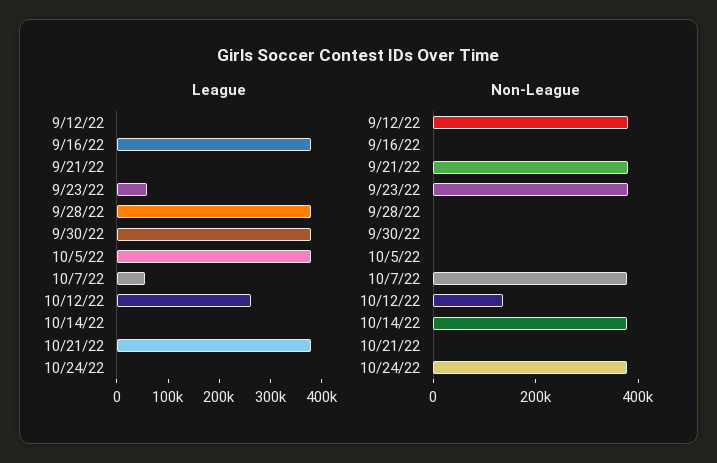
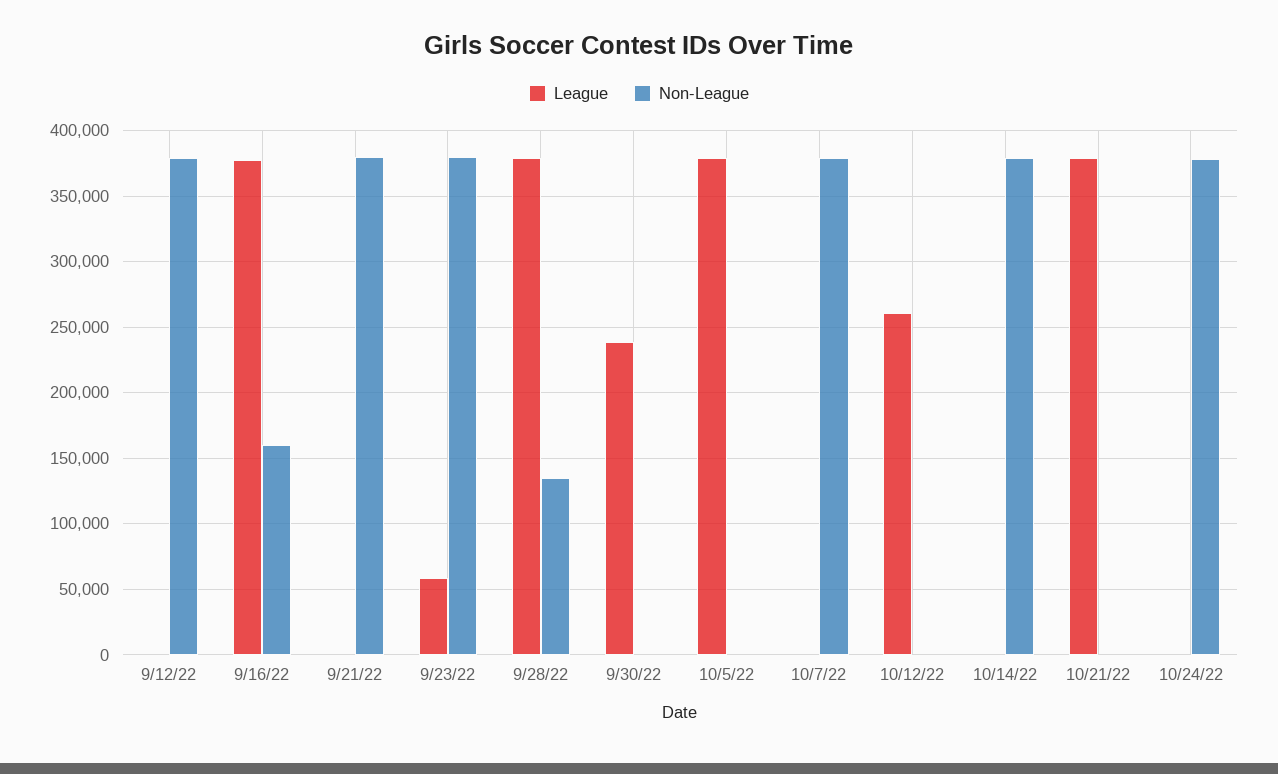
  {
    "League": {
      "9/12/22": 0,
      "9/16/22": 380000,
      "9/21/22": 0,
      "9/23/22": 60000,
      "9/28/22": 380000,
-     "9/30/22": 380000,
+     "9/30/22": 240000,
      "10/5/22": 380000,
-     "10/7/22": 60000,
+     "10/7/22": 0,
      "10/12/22": 260000,
      "10/14/22": 0,
      "10/21/22": 380000,
      "10/24/22": 0
    },
    "Non-League": {
      "9/12/22": 380000,
-     "9/16/22": 0,
+     "9/16/22": 160000,
      "9/21/22": 380000,
      "9/23/22": 380000,
-     "9/28/22": 0,
+     "9/28/22": 135000,
      "9/30/22": 0,
      "10/5/22": 0,
      "10/7/22": 380000,
-     "10/12/22": 150000,
+     "10/12/22": 0,
      "10/14/22": 380000,
      "10/21/22": 0,
      "10/24/22": 380000
    }
  }

